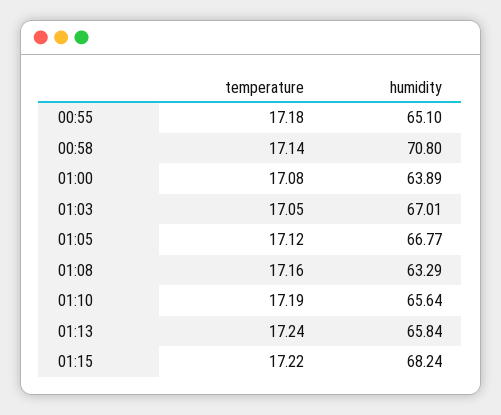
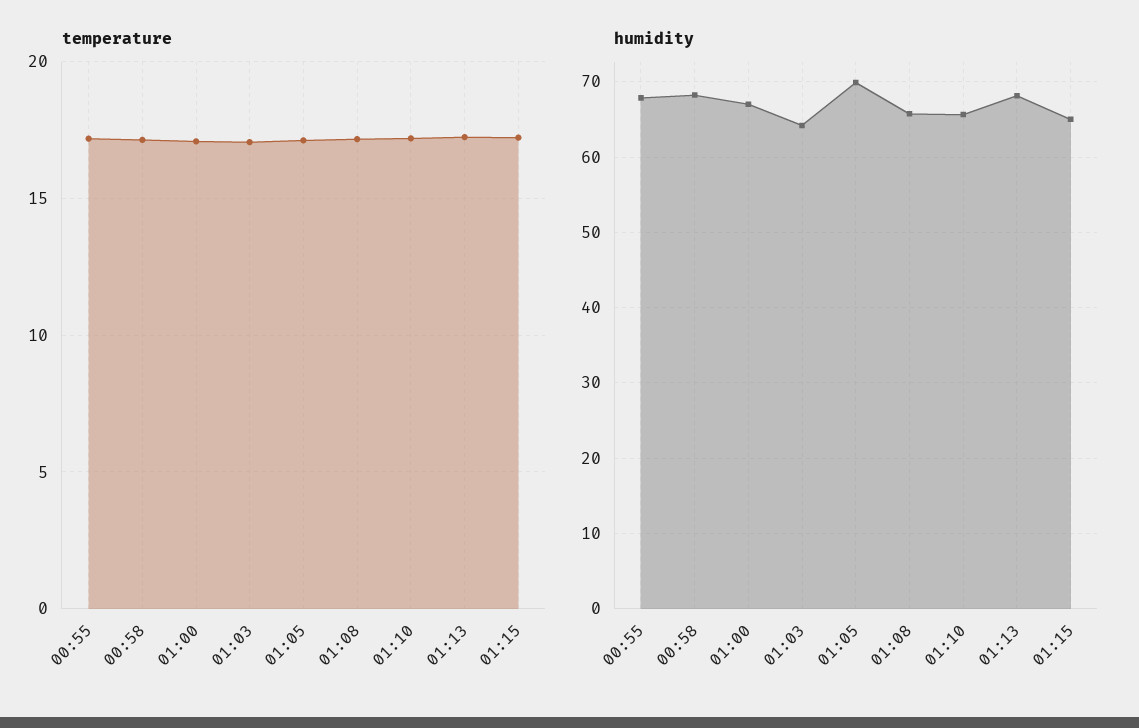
  {
    "temperature": {
      "00:55": 17.18,
      "00:58": 17.14,
      "01:00": 17.08,
      "01:03": 17.05,
      "01:05": 17.12,
      "01:08": 17.16,
      "01:10": 17.19,
      "01:13": 17.24,
      "01:15": 17.22
    },
    "humidity": {
-     "00:55": 65.1,
+     "00:55": 68,
-     "00:58": 70.8,
+     "00:58": 68,
-     "01:00": 63.89,
+     "01:00": 67,
-     "01:03": 67.01,
+     "01:03": 64,
-     "01:05": 66.77,
+     "01:05": 70,
-     "01:08": 63.29,
+     "01:08": 66,
      "01:10": 65.64,
-     "01:13": 65.84,
+     "01:13": 68,
-     "01:15": 68.24
+     "01:15": 65
    }
  }

